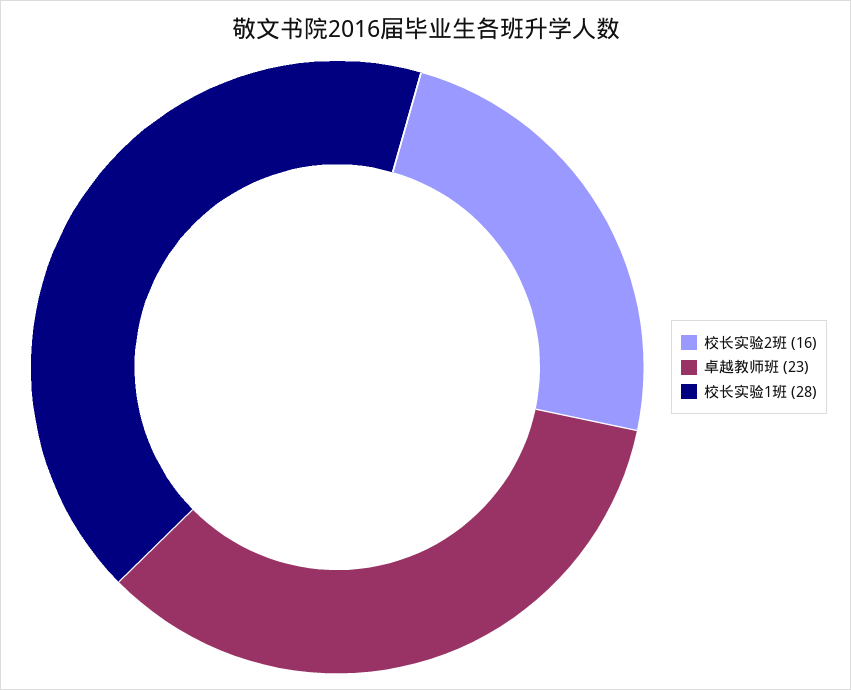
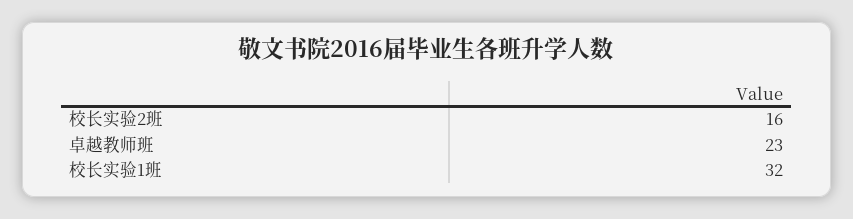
  {
    "校长实验2班": 16,
    "卓越教师班": 23,
-   "校长实验1班": 28
+   "校长实验1班": 32
  }

